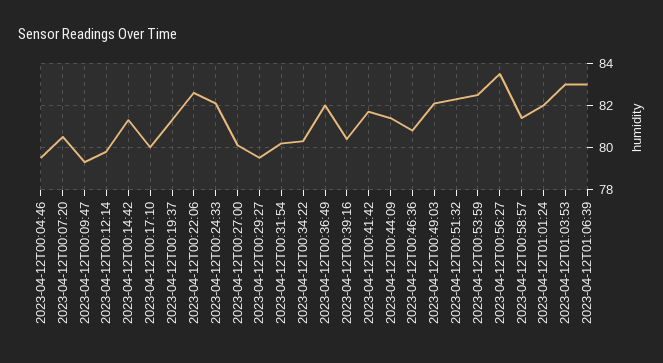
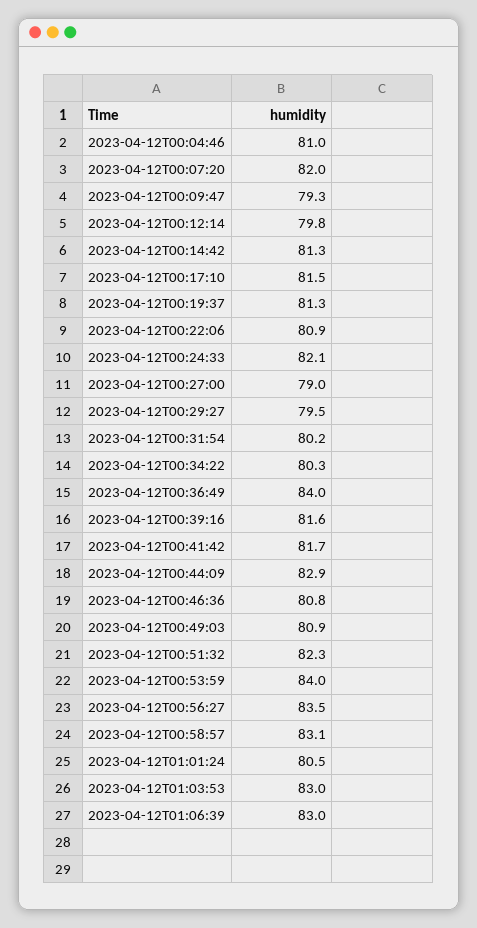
  {
-   "2023-04-12T00:04:46": 79.5,
+   "2023-04-12T00:04:46": 81,
-   "2023-04-12T00:07:20": 80.5,
+   "2023-04-12T00:07:20": 82,
    "2023-04-12T00:09:47": 79.3,
    "2023-04-12T00:12:14": 79.8,
    "2023-04-12T00:14:42": 81.3,
-   "2023-04-12T00:17:10": 80,
+   "2023-04-12T00:17:10": 81.5,
    "2023-04-12T00:19:37": 81.3,
-   "2023-04-12T00:22:06": 82.5,
+   "2023-04-12T00:22:06": 80.9,
    "2023-04-12T00:24:33": 82.1,
-   "2023-04-12T00:27:00": 80,
+   "2023-04-12T00:27:00": 79,
    "2023-04-12T00:29:27": 79.5,
    "2023-04-12T00:31:54": 80.2,
    "2023-04-12T00:34:22": 80.3,
-   "2023-04-12T00:36:49": 82,
+   "2023-04-12T00:36:49": 84,
-   "2023-04-12T00:39:16": 80.5,
+   "2023-04-12T00:39:16": 81.6,
    "2023-04-12T00:41:42": 81.7,
-   "2023-04-12T00:44:09": 81.5,
+   "2023-04-12T00:44:09": 82.9,
    "2023-04-12T00:46:36": 80.8,
-   "2023-04-12T00:49:03": 82,
+   "2023-04-12T00:49:03": 80.9,
    "2023-04-12T00:51:32": 82.3,
-   "2023-04-12T00:53:59": 82.5,
+   "2023-04-12T00:53:59": 84,
    "2023-04-12T00:56:27": 83.5,
-   "2023-04-12T00:58:57": 81.5,
+   "2023-04-12T00:58:57": 83.1,
-   "2023-04-12T01:01:24": 82,
+   "2023-04-12T01:01:24": 80.5,
    "2023-04-12T01:03:53": 83,
    "2023-04-12T01:06:39": 83
  }

